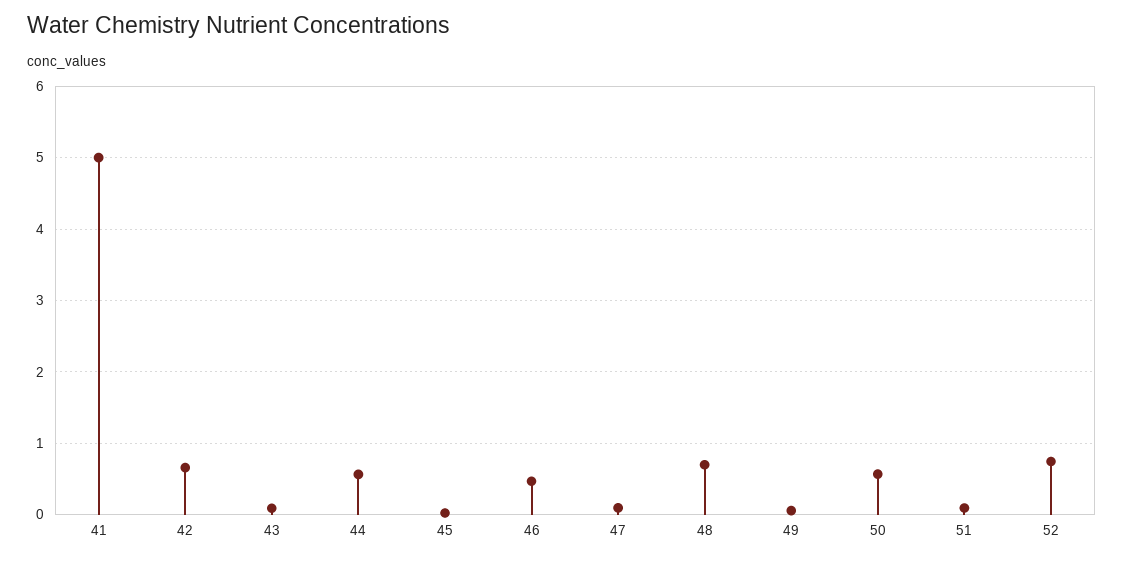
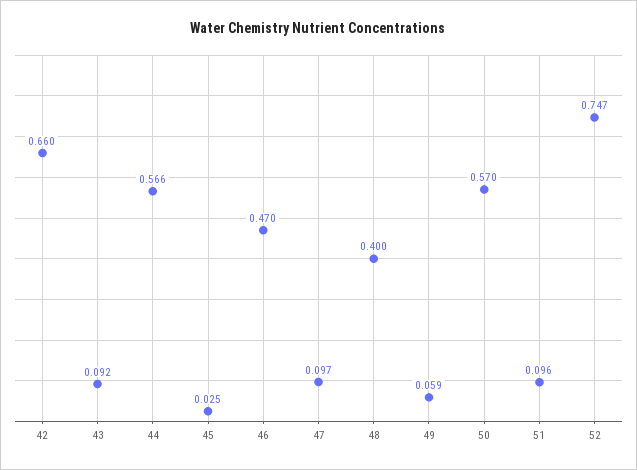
  {
-   "41": 5,
    "42": 0.66,
    "43": 0.092,
    "44": 0.566,
    "45": 0.025,
    "46": 0.47,
    "47": 0.097,
-   "48": 0.7,
+   "48": 0.4,
    "49": 0.059,
    "50": 0.57,
    "51": 0.096,
    "52": 0.747
  }

